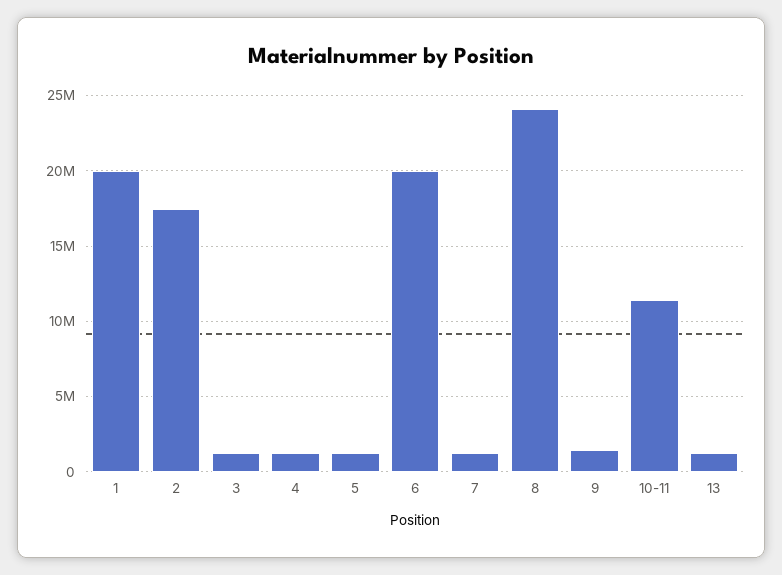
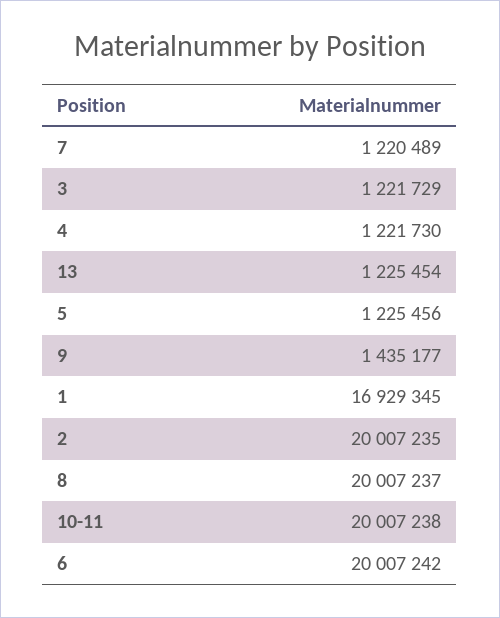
  {
-   "1": 20000000,
+   "1": 16929345,
-   "2": 17500000,
+   "2": 20007235,
    "3": 1221729,
    "4": 1221730,
    "5": 1225456,
    "6": 20007242,
    "7": 1220489,
-   "8": 24000000,
+   "8": 20007237,
    "9": 1435177,
-   "10-11": 11500000,
+   "10-11": 20007238,
    "13": 1225454
  }

